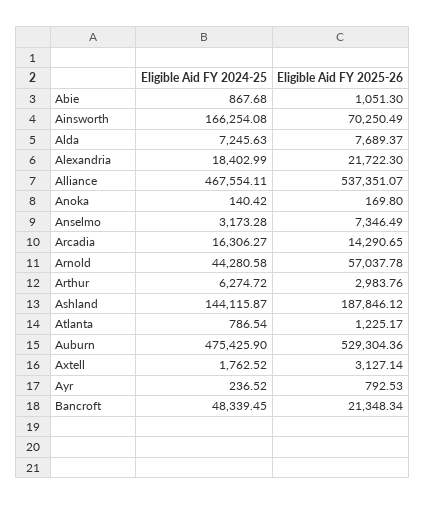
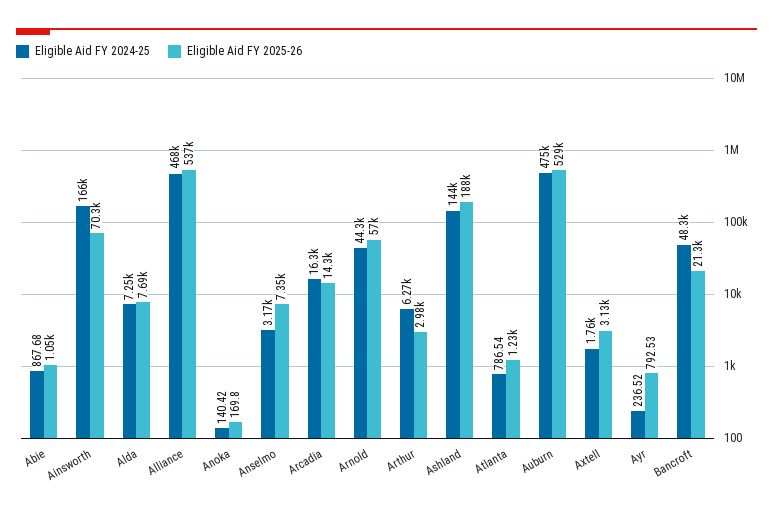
  {
    "Eligible Aid FY 2024-25": {
      "Abie": 867.68,
      "Ainsworth": 166254.08,
      "Alda": 7245.63,
-     "Alexandria": 18402.99,
      "Alliance": 467554.11,
      "Anoka": 140.42,
      "Anselmo": 3173.28,
      "Arcadia": 16306.27,
      "Arnold": 44280.58,
      "Arthur": 6274.72,
      "Ashland": 144115.87,
      "Atlanta": 786.54,
      "Auburn": 475425.9,
      "Axtell": 1762.52,
      "Ayr": 236.52,
      "Bancroft": 48339.45
    },
    "Eligible Aid FY 2025-26": {
      "Abie": 1051.3,
      "Ainsworth": 70250.49,
      "Alda": 7689.37,
-     "Alexandria": 21722.3,
      "Alliance": 537351.07,
      "Anoka": 169.8,
      "Anselmo": 7346.49,
      "Arcadia": 14290.65,
      "Arnold": 57037.78,
      "Arthur": 2983.76,
      "Ashland": 187846.12,
      "Atlanta": 1225.17,
      "Auburn": 529304.36,
      "Axtell": 3127.14,
      "Ayr": 792.53,
      "Bancroft": 21348.34
    }
  }

